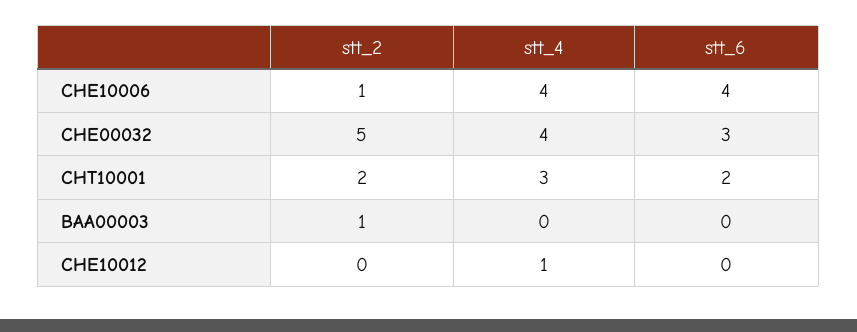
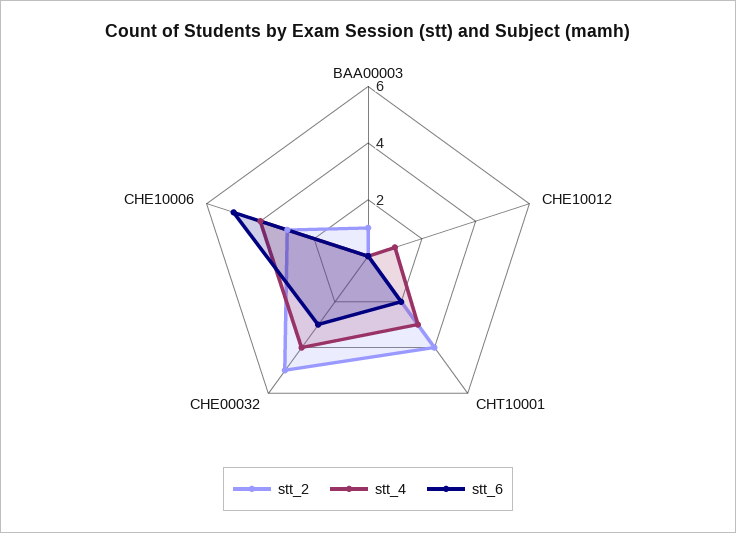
  {
    "stt_2": {
-     "CHE10006": 1,
+     "CHE10006": 3,
      "CHE00032": 5,
-     "CHT10001": 2,
+     "CHT10001": 4,
      "BAA00003": 1,
      "CHE10012": 0
    },
    "stt_4": {
      "CHE10006": 4,
      "CHE00032": 4,
      "CHT10001": 3,
      "BAA00003": 0,
      "CHE10012": 1
    },
    "stt_6": {
-     "CHE10006": 4,
+     "CHE10006": 5,
      "CHE00032": 3,
      "CHT10001": 2,
      "BAA00003": 0,
      "CHE10012": 0
    }
  }

